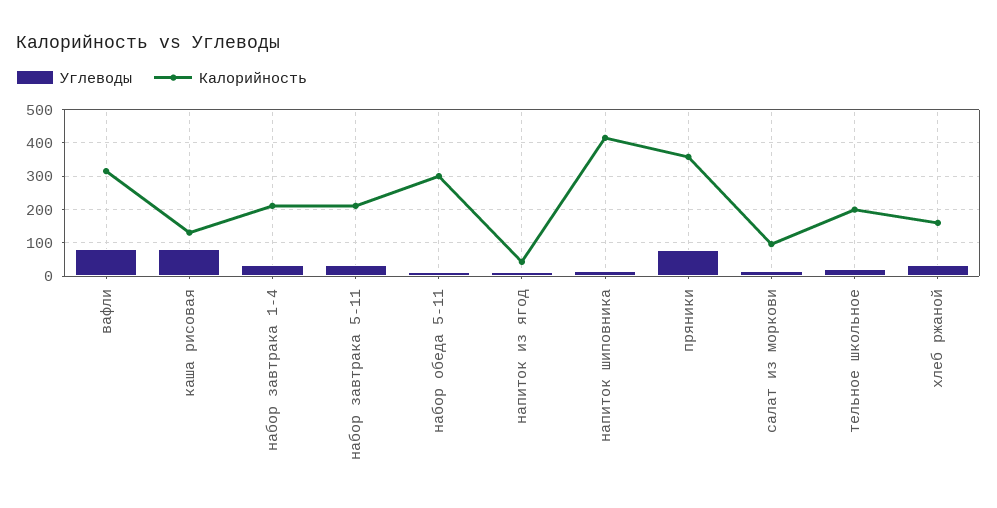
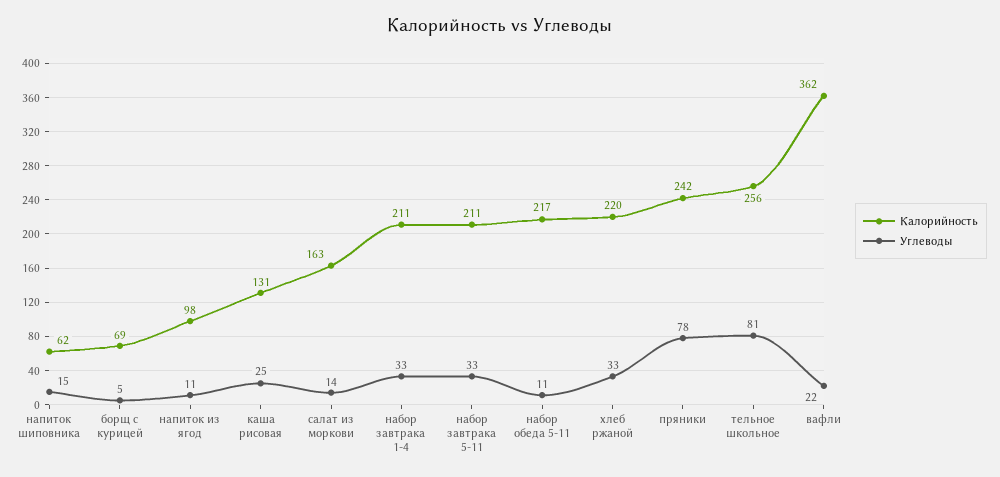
  {
    "Углеводы": {
-     "вафли": 80,
+     "вафли": 22,
-     "каша рисовая": 80,
+     "каша рисовая": 25,
      "набор завтрака 1-4": 33,
      "набор завтрака 5-11": 33,
      "набор обеда 5-11": 11,
      "напиток из ягод": 11,
      "напиток шиповника": 15,
      "пряники": 78,
      "салат из моркови": 14,
-     "тельное школьное": 20,
+     "тельное школьное": 81,
-     "хлеб ржаной": 33
+     "хлеб ржаной": 33,
+     "борщ с курицей": 5
    },
    "Калорийность": {
-     "вафли": 320,
+     "вафли": 362,
      "каша рисовая": 131,
      "набор завтрака 1-4": 211,
      "набор завтрака 5-11": 211,
-     "набор обеда 5-11": 300,
+     "набор обеда 5-11": 217,
-     "напиток из ягод": 40,
+     "напиток из ягод": 98,
-     "напиток шиповника": 420,
+     "напиток шиповника": 62,
-     "пряники": 360,
+     "пряники": 242,
-     "салат из моркови": 100,
+     "салат из моркови": 163,
-     "тельное школьное": 200,
+     "тельное школьное": 256,
-     "хлеб ржаной": 160
+     "хлеб ржаной": 220,
+     "борщ с курицей": 69
    }
  }

